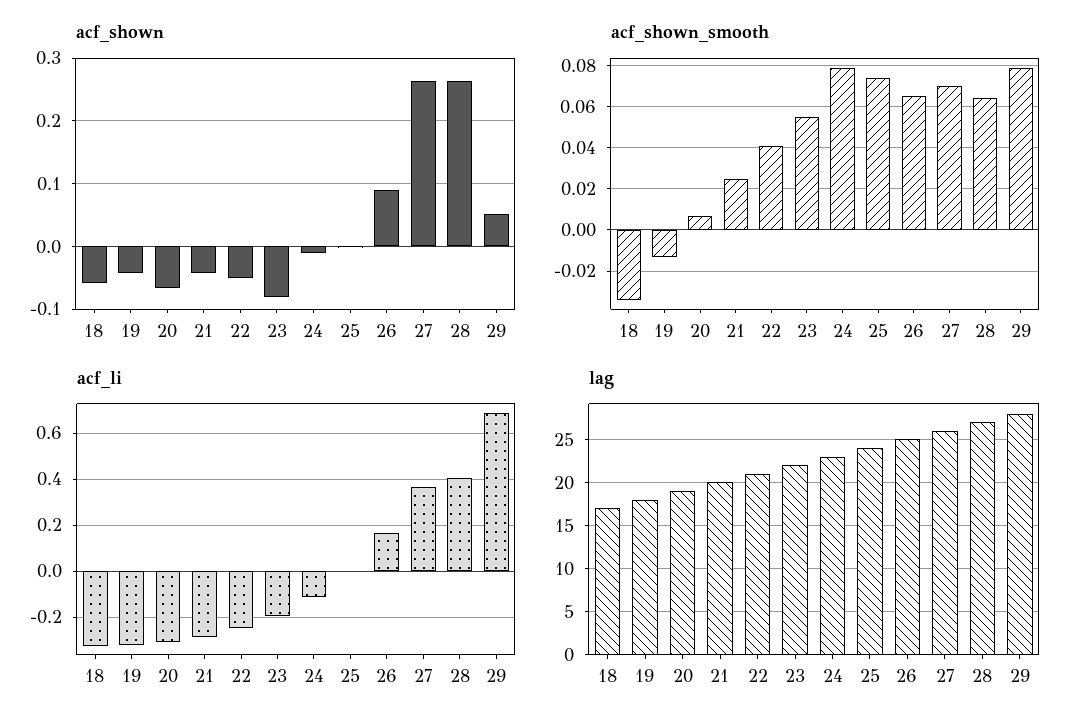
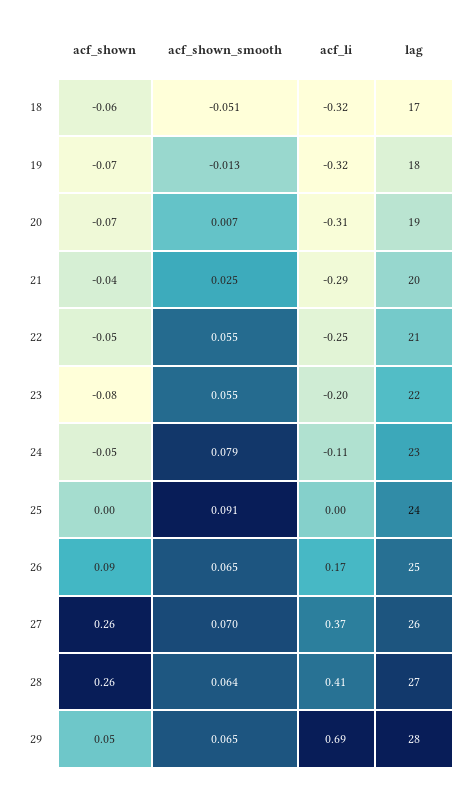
  {
    "acf_shown": {
      "18": -0.06,
-     "19": -0.04,
+     "19": -0.07,
      "20": -0.07,
      "21": -0.04,
      "22": -0.05,
      "23": -0.08,
-     "24": -0.01,
+     "24": -0.05,
      "25": 0,
      "26": 0.09,
      "27": 0.26,
      "28": 0.26,
      "29": 0.05
    },
    "acf_shown_smooth": {
-     "18": -0.035,
+     "18": -0.051,
      "19": -0.013,
      "20": 0.007,
      "21": 0.025,
-     "22": 0.04,
+     "22": 0.055,
      "23": 0.055,
      "24": 0.079,
-     "25": 0.075,
+     "25": 0.091,
      "26": 0.065,
      "27": 0.07,
      "28": 0.064,
-     "29": 0.08
+     "29": 0.065
    },
    "acf_li": {
      "18": -0.32,
      "19": -0.32,
      "20": -0.31,
      "21": -0.29,
      "22": -0.25,
      "23": -0.2,
      "24": -0.11,
      "25": 0,
      "26": 0.17,
      "27": 0.37,
      "28": 0.41,
      "29": 0.69
    },
    "lag": {
      "18": 17,
      "19": 18,
      "20": 19,
      "21": 20,
      "22": 21,
      "23": 22,
      "24": 23,
      "25": 24,
      "26": 25,
      "27": 26,
      "28": 27,
      "29": 28
    }
  }

